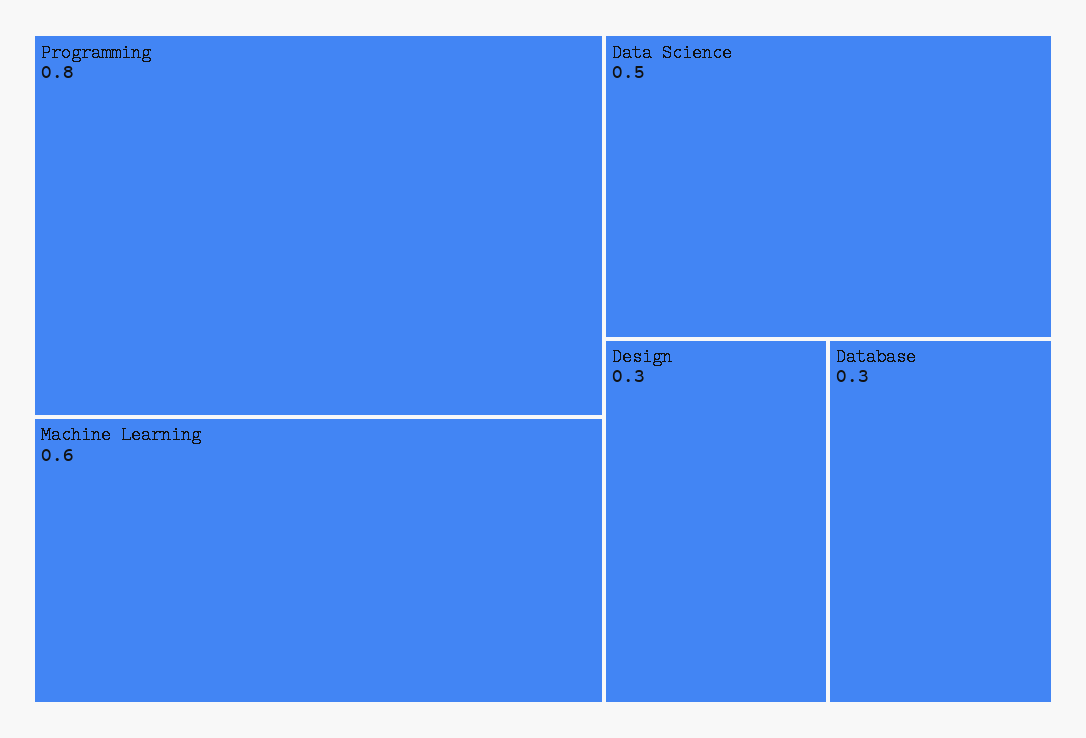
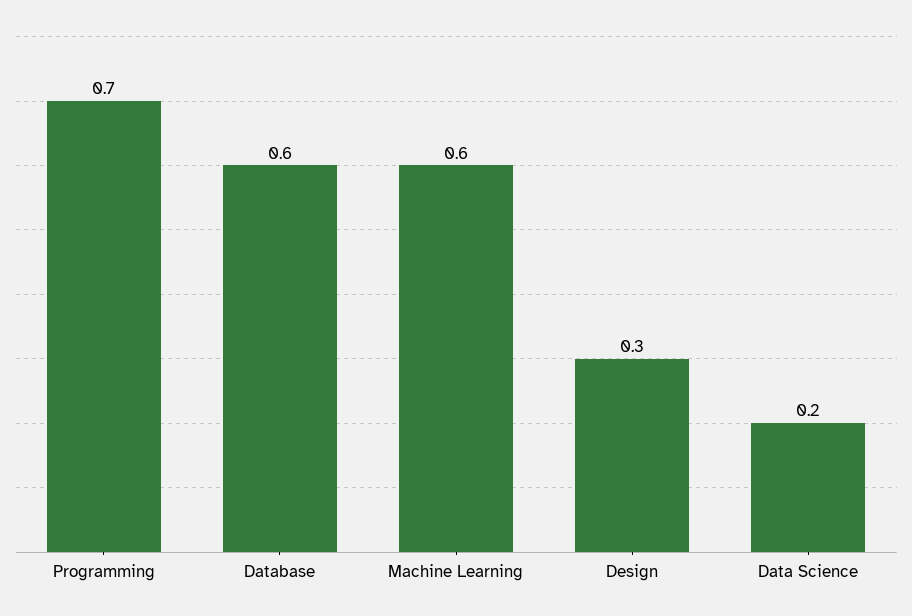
  {
-   "Programming": 0.8,
+   "Programming": 0.7,
    "Machine Learning": 0.6,
-   "Data Science": 0.5,
+   "Data Science": 0.2,
    "Design": 0.3,
-   "Database": 0.3
+   "Database": 0.6
  }

